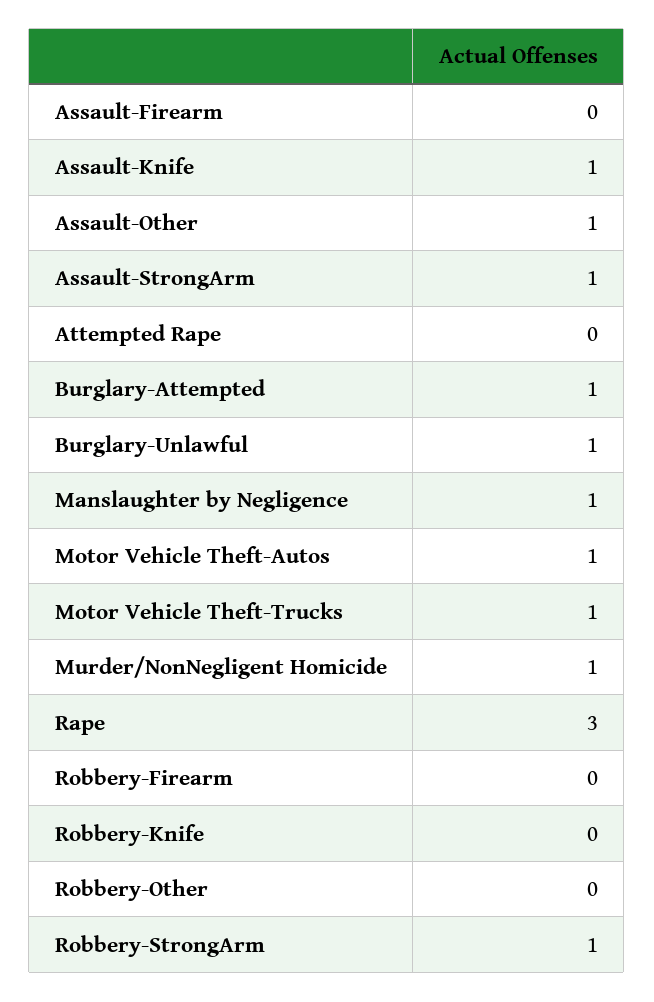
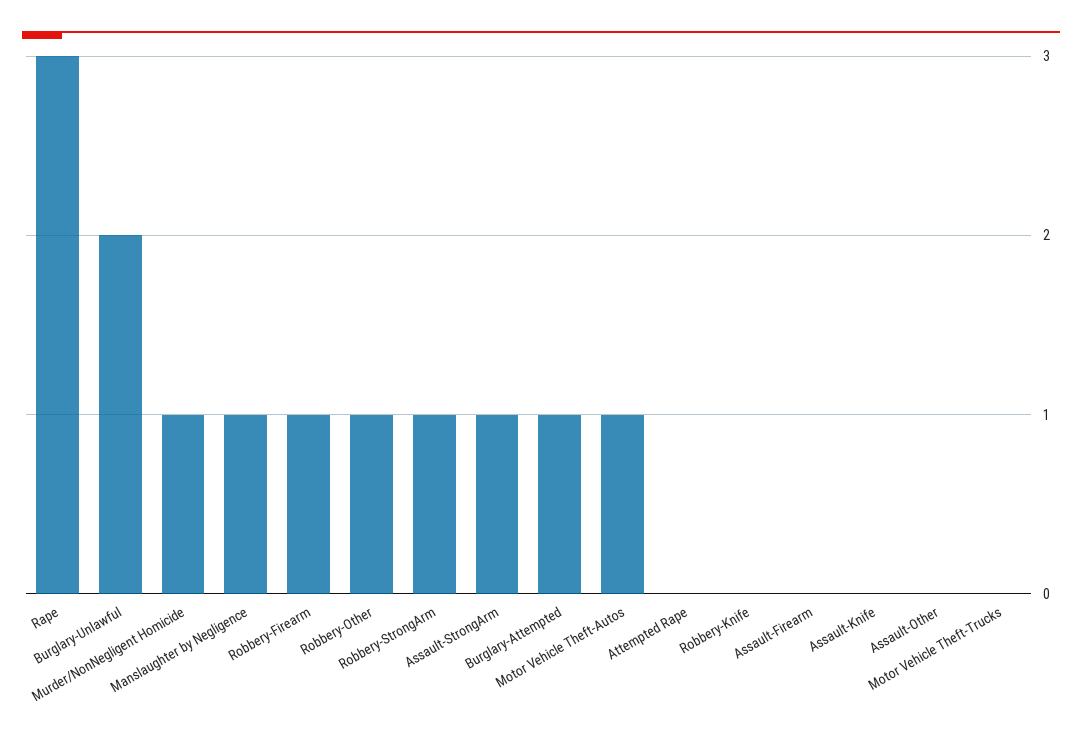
  {
    "Assault-Firearm": 0,
-   "Assault-Knife": 1,
+   "Assault-Knife": 0,
-   "Assault-Other": 1,
+   "Assault-Other": 0,
    "Assault-StrongArm": 1,
    "Attempted Rape": 0,
    "Burglary-Attempted": 1,
-   "Burglary-Unlawful": 1,
+   "Burglary-Unlawful": 2,
    "Manslaughter by Negligence": 1,
    "Motor Vehicle Theft-Autos": 1,
-   "Motor Vehicle Theft-Trucks": 1,
+   "Motor Vehicle Theft-Trucks": 0,
    "Murder/NonNegligent Homicide": 1,
    "Rape": 3,
-   "Robbery-Firearm": 0,
+   "Robbery-Firearm": 1,
    "Robbery-Knife": 0,
-   "Robbery-Other": 0,
+   "Robbery-Other": 1,
    "Robbery-StrongArm": 1
  }

